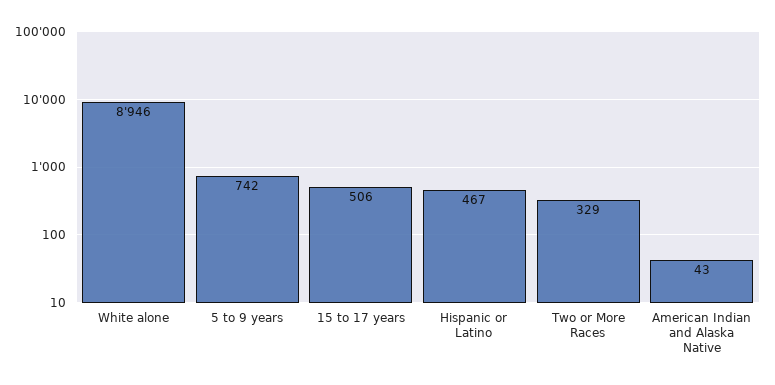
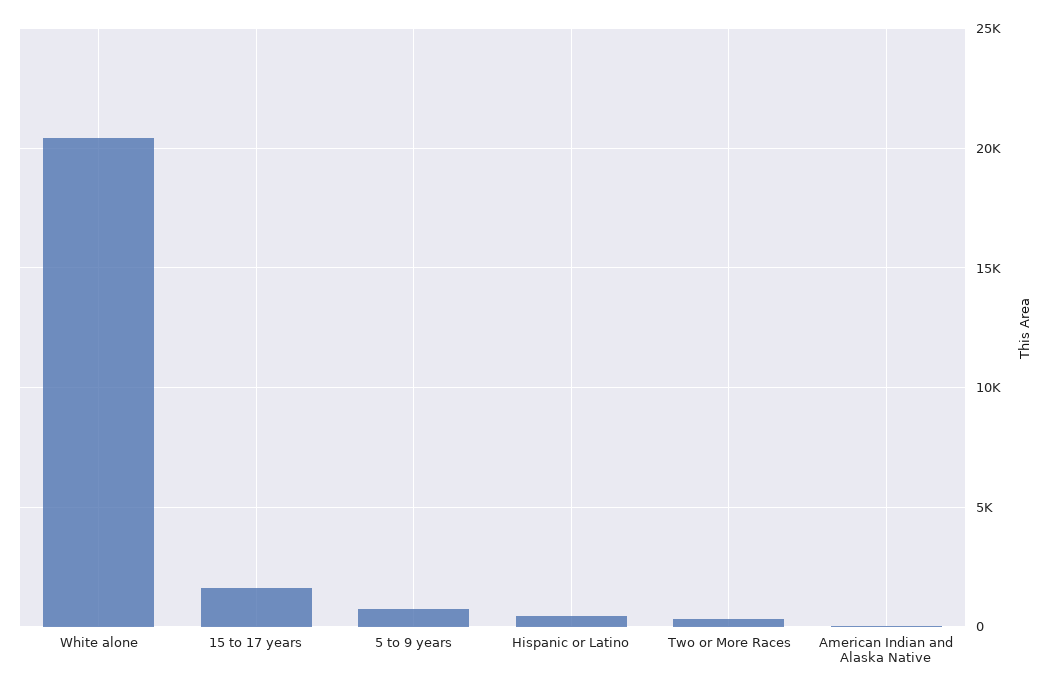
  {
-   "White alone": 8946,
+   "White alone": 20500,
    "5 to 9 years": 742,
-   "15 to 17 years": 506,
+   "15 to 17 years": 1500,
    "Hispanic or Latino": 467,
    "Two or More Races": 329,
    "American Indian and Alaska Native": 43
  }

